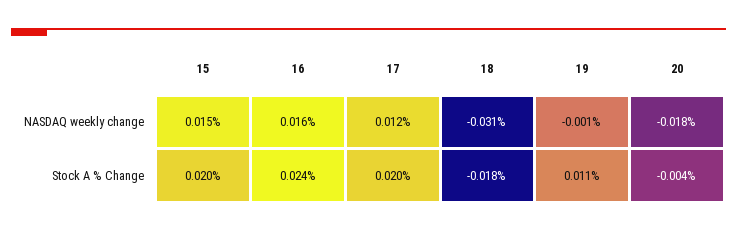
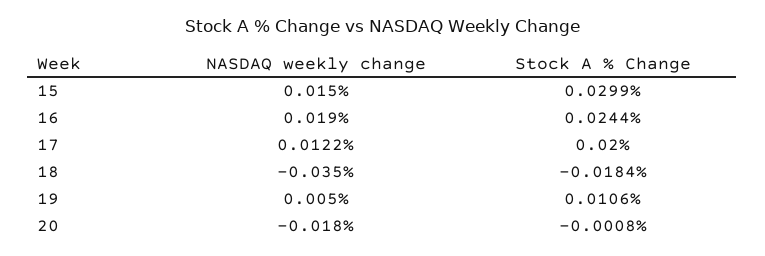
  {
    "15": {
      "NASDAQ weekly change": 0.015,
-     "Stock A % Change": 0.02
+     "Stock A % Change": 0.0299
    },
    "16": {
-     "NASDAQ weekly change": 0.016,
+     "NASDAQ weekly change": 0.019,
      "Stock A % Change": 0.0244
    },
    "17": {
      "NASDAQ weekly change": 0.0122,
      "Stock A % Change": 0.02
    },
    "18": {
-     "NASDAQ weekly change": -0.031,
+     "NASDAQ weekly change": -0.035,
      "Stock A % Change": -0.0184
    },
    "19": {
-     "NASDAQ weekly change": -0.001,
+     "NASDAQ weekly change": 0.005,
      "Stock A % Change": 0.0106
    },
    "20": {
      "NASDAQ weekly change": -0.018,
-     "Stock A % Change": -0.004
+     "Stock A % Change": -0.0008
    }
  }

